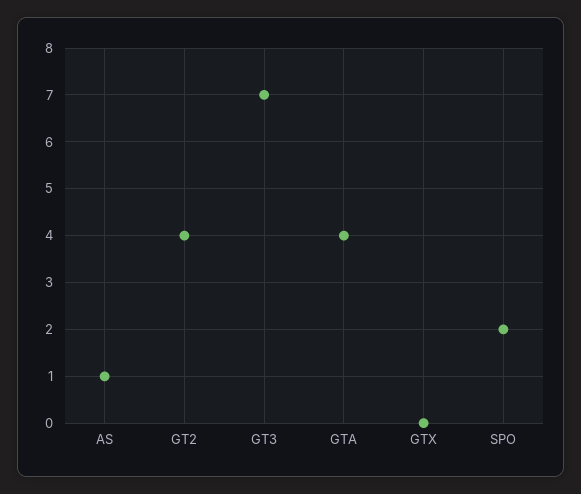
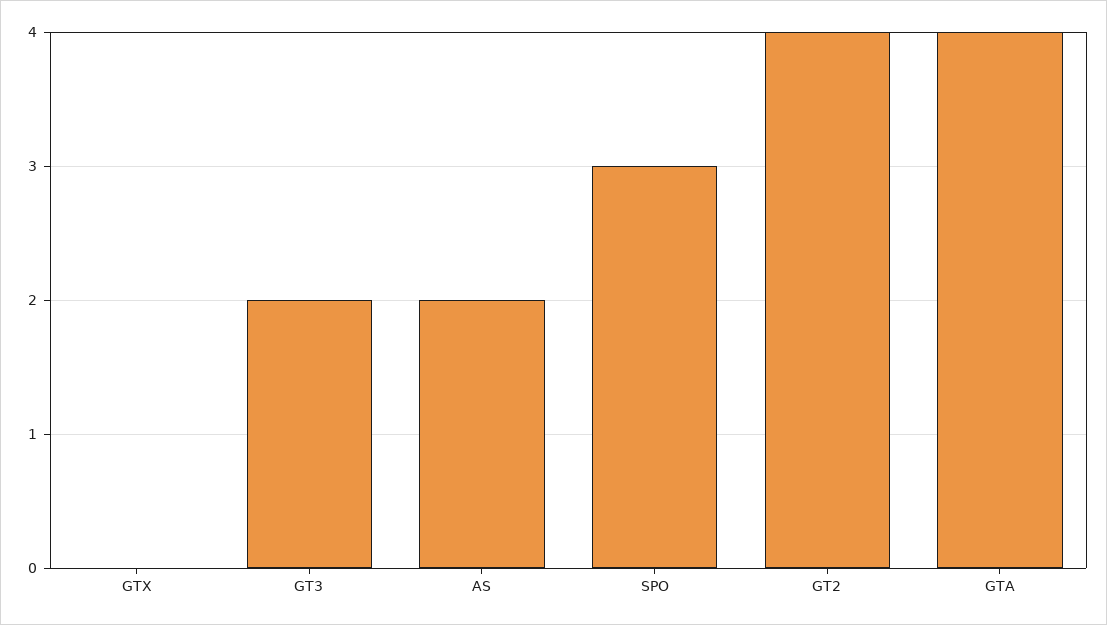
  {
-   "AS": 1,
+   "AS": 2,
    "GT2": 4,
-   "GT3": 7,
+   "GT3": 2,
    "GTA": 4,
    "GTX": 0,
-   "SPO": 2
+   "SPO": 3
  }

